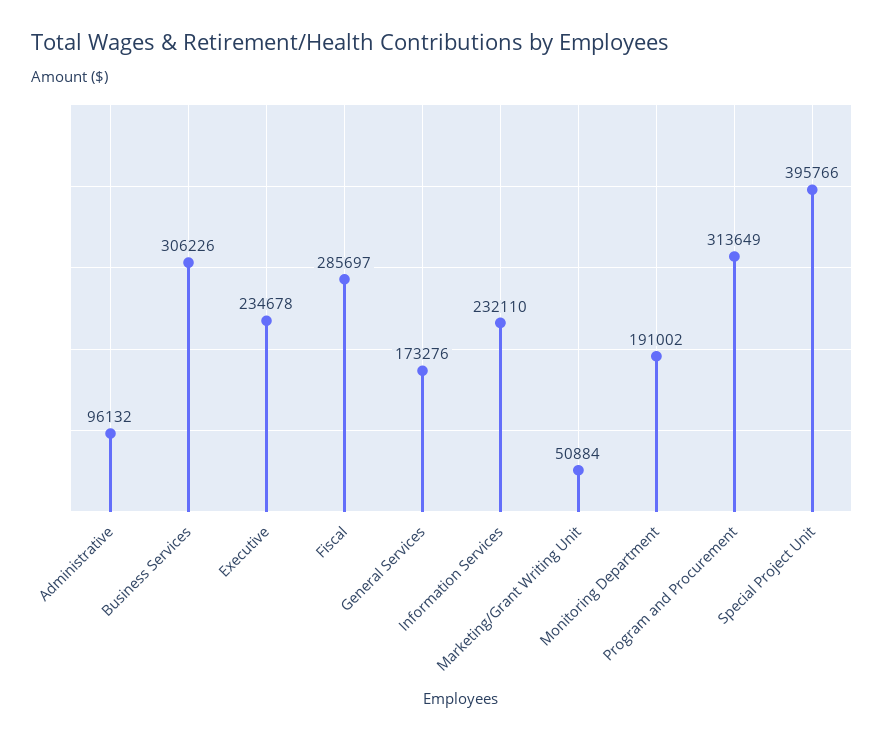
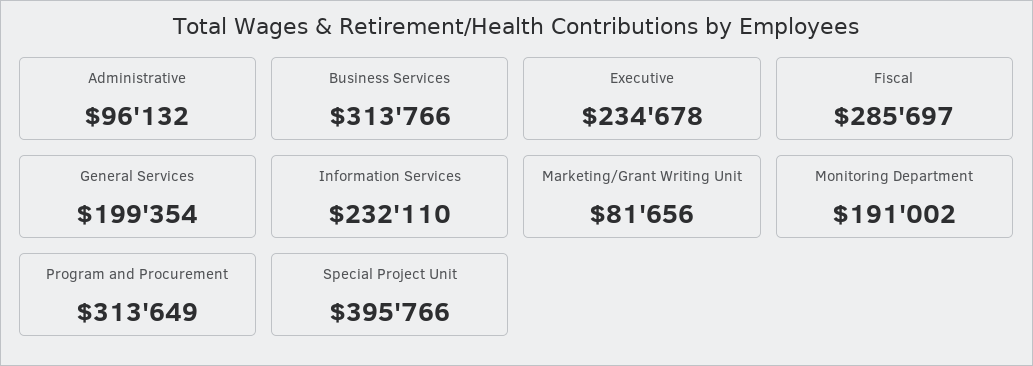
  {
    "Administrative": 96132,
-   "Business Services": 306226,
+   "Business Services": 313766,
    "Executive": 234678,
    "Fiscal": 285697,
-   "General Services": 173276,
+   "General Services": 199354,
    "Information Services": 232110,
-   "Marketing/Grant Writing Unit": 50884,
+   "Marketing/Grant Writing Unit": 81656,
    "Monitoring Department": 191002,
    "Program and Procurement": 313649,
    "Special Project Unit": 395766
  }

